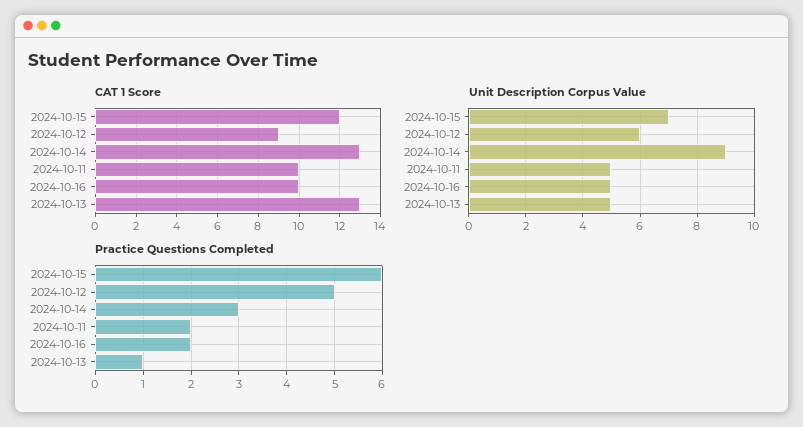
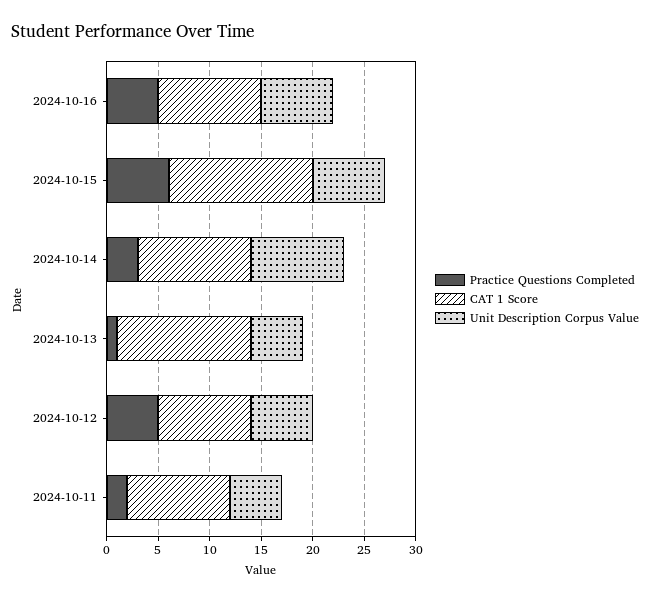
  {
    "CAT 1 Score": {
-     "2024-10-15": 12,
+     "2024-10-15": 14,
      "2024-10-12": 9,
-     "2024-10-14": 13,
+     "2024-10-14": 11,
      "2024-10-11": 10,
      "2024-10-16": 10,
      "2024-10-13": 13
    },
    "Unit Description Corpus Value": {
      "2024-10-15": 7,
      "2024-10-12": 6,
      "2024-10-14": 9,
      "2024-10-11": 5,
-     "2024-10-16": 5,
+     "2024-10-16": 7,
      "2024-10-13": 5
    },
    "Practice Questions Completed": {
      "2024-10-15": 6,
      "2024-10-12": 5,
      "2024-10-14": 3,
      "2024-10-11": 2,
-     "2024-10-16": 2,
+     "2024-10-16": 5,
      "2024-10-13": 1
    }
  }

